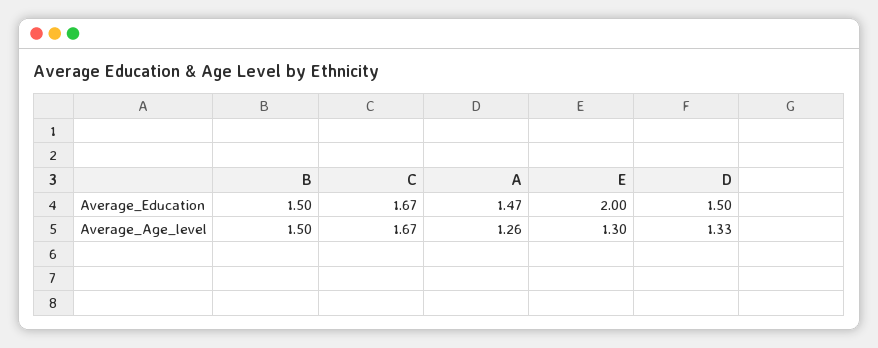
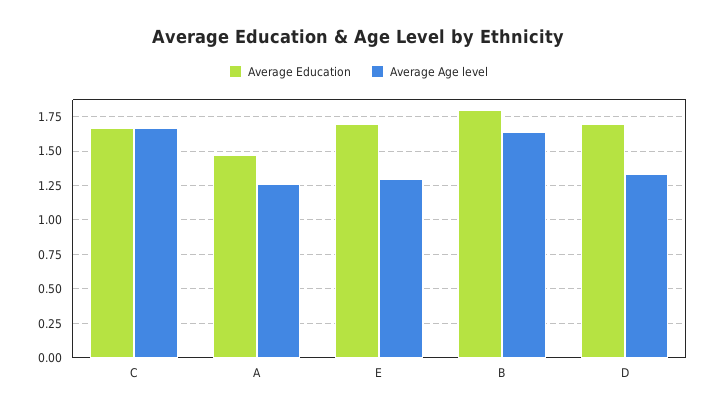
  {
    "Average_Education": {
-     "B": 1.5,
+     "B": 1.8,
      "C": 1.67,
      "A": 1.47,
-     "E": 2,
+     "E": 1.7,
-     "D": 1.5
+     "D": 1.7
    },
    "Average_Age_level": {
-     "B": 1.5,
+     "B": 1.65,
      "C": 1.67,
      "A": 1.26,
      "E": 1.3,
      "D": 1.33
    }
  }

